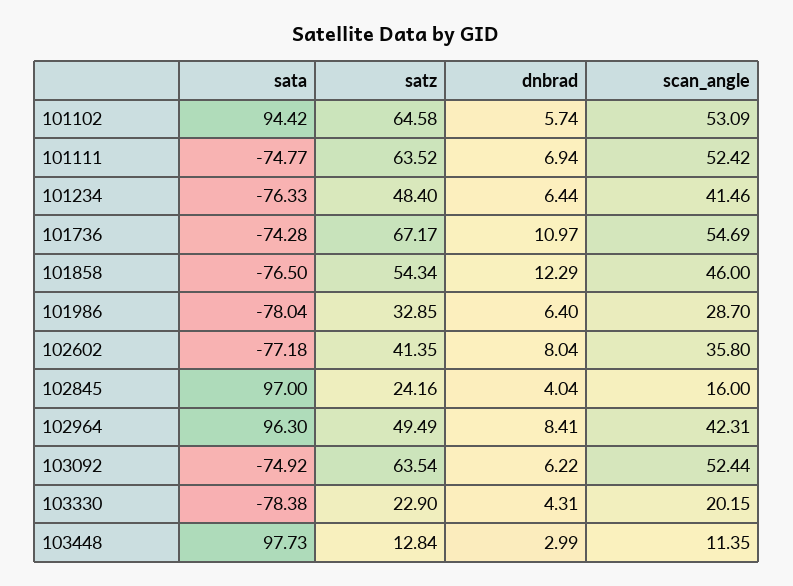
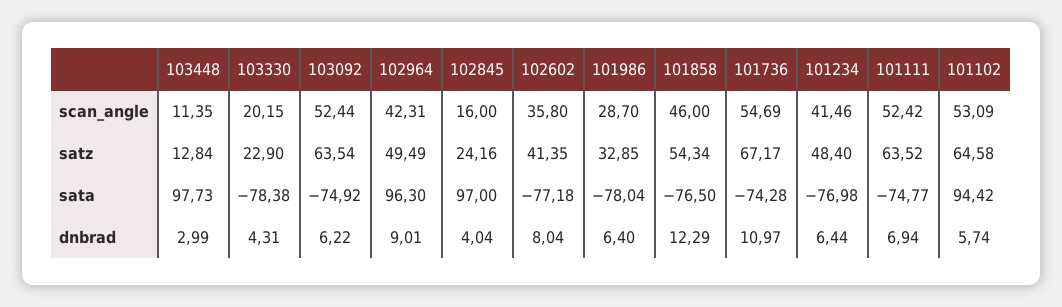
  {
    "sata": {
      "101102": 94.42,
      "101111": -74.77,
-     "101234": -76.33,
+     "101234": -76.98,
      "101736": -74.28,
      "101858": -76.5,
      "101986": -78.04,
      "102602": -77.18,
      "102845": 97,
      "102964": 96.3,
      "103092": -74.92,
      "103330": -78.38,
      "103448": 97.73
    },
    "satz": {
      "101102": 64.58,
      "101111": 63.52,
      "101234": 48.4,
      "101736": 67.17,
      "101858": 54.34,
      "101986": 32.85,
      "102602": 41.35,
      "102845": 24.16,
      "102964": 49.49,
      "103092": 63.54,
      "103330": 22.9,
      "103448": 12.84
    },
    "dnbrad": {
      "101102": 5.74,
      "101111": 6.94,
      "101234": 6.44,
      "101736": 10.97,
      "101858": 12.29,
      "101986": 6.4,
      "102602": 8.04,
      "102845": 4.04,
-     "102964": 8.41,
+     "102964": 9.01,
      "103092": 6.22,
      "103330": 4.31,
      "103448": 2.99
    },
    "scan_angle": {
      "101102": 53.09,
      "101111": 52.42,
      "101234": 41.46,
      "101736": 54.69,
      "101858": 46,
      "101986": 28.7,
      "102602": 35.8,
      "102845": 16,
      "102964": 42.31,
      "103092": 52.44,
      "103330": 20.15,
      "103448": 11.35
    }
  }

